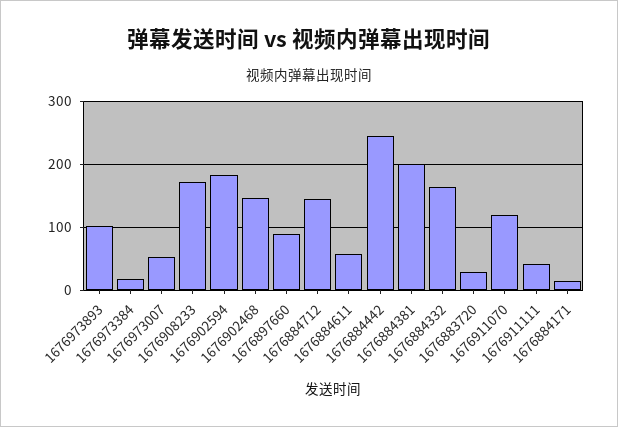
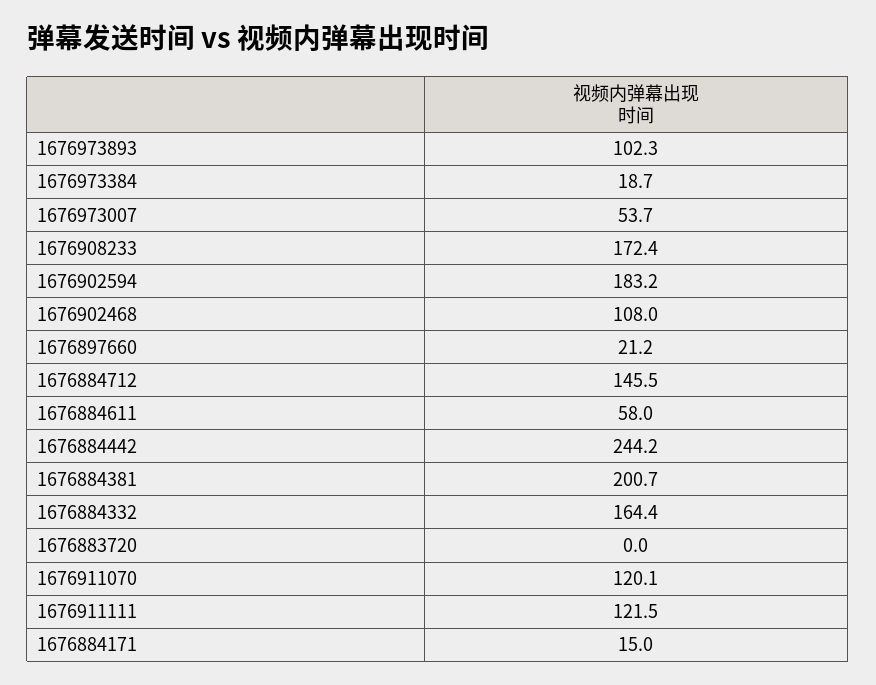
  {
    "1676973893": 102.3,
    "1676973384": 18.7,
    "1676973007": 53.7,
    "1676908233": 172.4,
    "1676902594": 183.2,
-   "1676902468": 150,
+   "1676902468": 108,
-   "1676897660": 90,
+   "1676897660": 21.2,
    "1676884712": 145.5,
    "1676884611": 58,
    "1676884442": 244.2,
    "1676884381": 200.7,
    "1676884332": 164.4,
-   "1676883720": 30,
+   "1676883720": 0,
    "1676911070": 120.1,
-   "1676911111": 40,
+   "1676911111": 121.5,
    "1676884171": 15
  }

